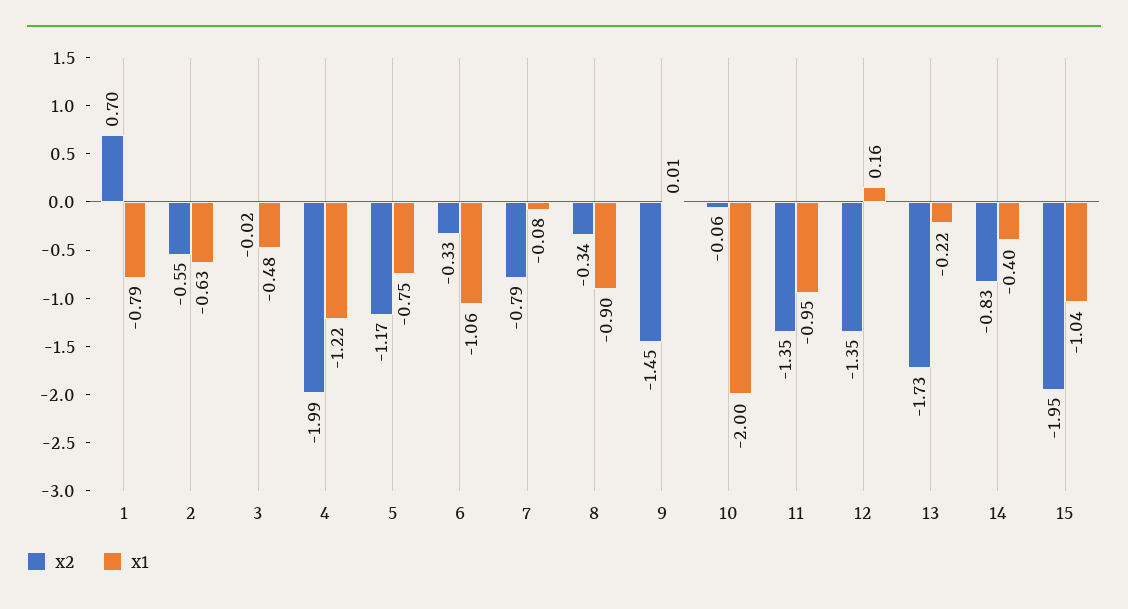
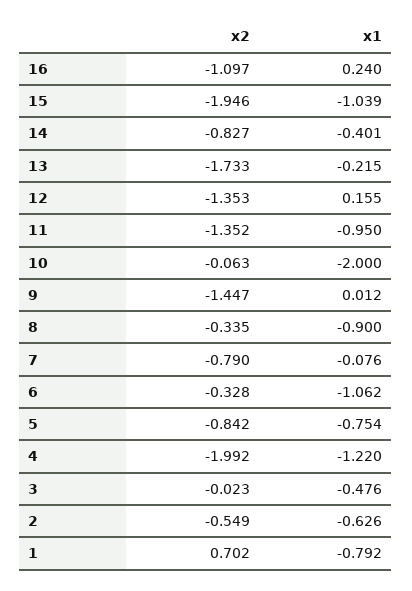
  {
    "x2": {
      "1": 0.702,
      "2": -0.549,
      "3": -0.023,
      "4": -1.992,
-     "5": -1.17,
+     "5": -0.842,
      "6": -0.328,
      "7": -0.79,
      "8": -0.335,
      "9": -1.447,
      "10": -0.063,
      "11": -1.352,
      "12": -1.353,
      "13": -1.733,
      "14": -0.827,
-     "15": -1.946
+     "15": -1.946,
+     "16": -1.097
    },
    "x1": {
      "1": -0.792,
      "2": -0.626,
      "3": -0.476,
      "4": -1.22,
      "5": -0.754,
      "6": -1.062,
      "7": -0.076,
      "8": -0.9,
      "9": 0.012,
      "10": -2,
      "11": -0.95,
      "12": 0.155,
      "13": -0.215,
      "14": -0.401,
-     "15": -1.039
+     "15": -1.039,
+     "16": 0.24
    }
  }

